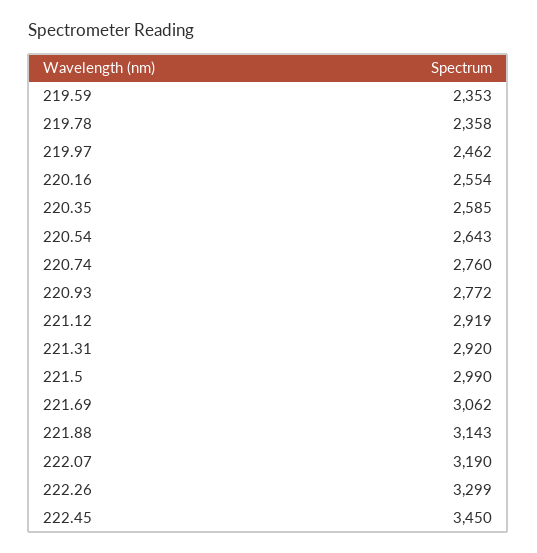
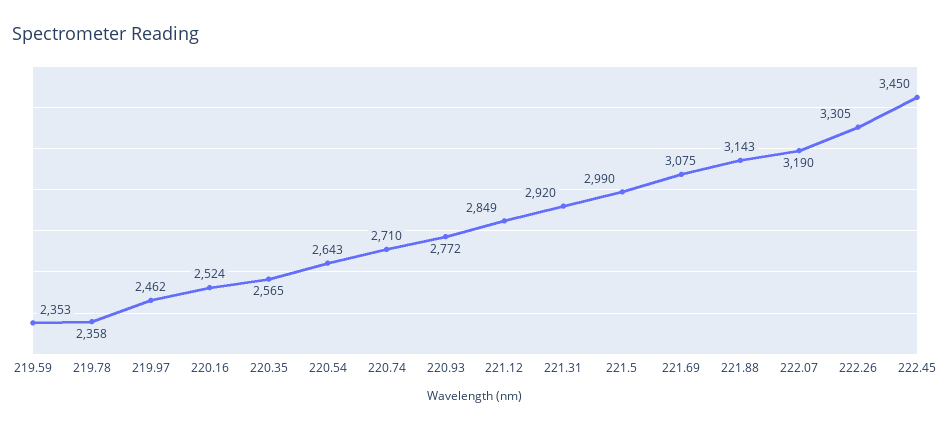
  {
    "219.59": 2353,
    "219.78": 2358,
    "219.97": 2462,
-   "220.16": 2554,
+   "220.16": 2524,
-   "220.35": 2585,
+   "220.35": 2565,
    "220.54": 2643,
-   "220.74": 2760,
+   "220.74": 2710,
    "220.93": 2772,
-   "221.12": 2919,
+   "221.12": 2849,
    "221.31": 2920,
    "221.5": 2990,
-   "221.69": 3062,
+   "221.69": 3075,
    "221.88": 3143,
    "222.07": 3190,
-   "222.26": 3299,
+   "222.26": 3305,
    "222.45": 3450
  }

